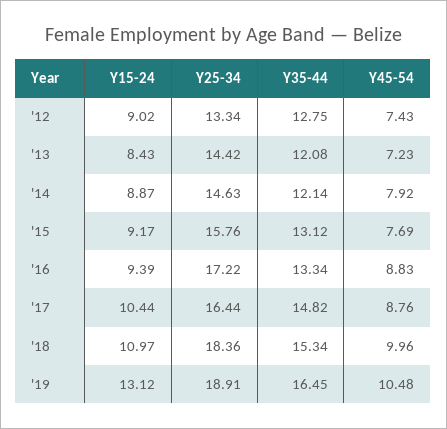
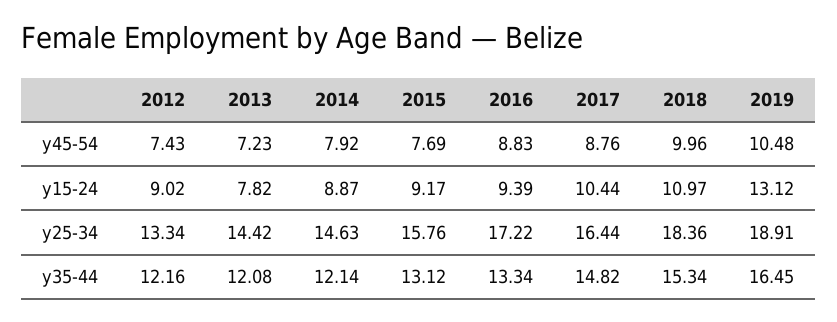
  {
    "Y15-24": {
      "'12": 9.02,
-     "'13": 8.43,
+     "'13": 7.82,
      "'14": 8.87,
      "'15": 9.17,
      "'16": 9.39,
      "'17": 10.44,
      "'18": 10.97,
      "'19": 13.12
    },
    "Y25-34": {
      "'12": 13.34,
      "'13": 14.42,
      "'14": 14.63,
      "'15": 15.76,
      "'16": 17.22,
      "'17": 16.44,
      "'18": 18.36,
      "'19": 18.91
    },
    "Y35-44": {
-     "'12": 12.75,
+     "'12": 12.16,
      "'13": 12.08,
      "'14": 12.14,
      "'15": 13.12,
      "'16": 13.34,
      "'17": 14.82,
      "'18": 15.34,
      "'19": 16.45
    },
    "Y45-54": {
      "'12": 7.43,
      "'13": 7.23,
      "'14": 7.92,
      "'15": 7.69,
      "'16": 8.83,
      "'17": 8.76,
      "'18": 9.96,
      "'19": 10.48
    }
  }

